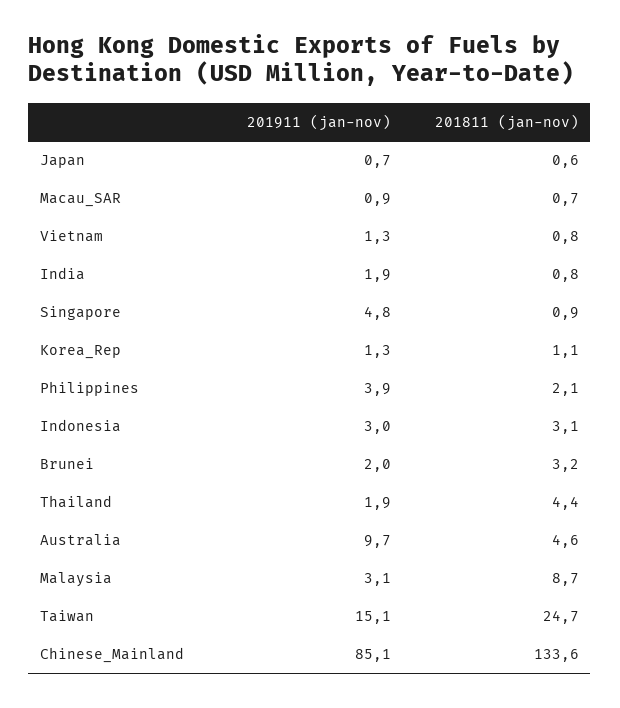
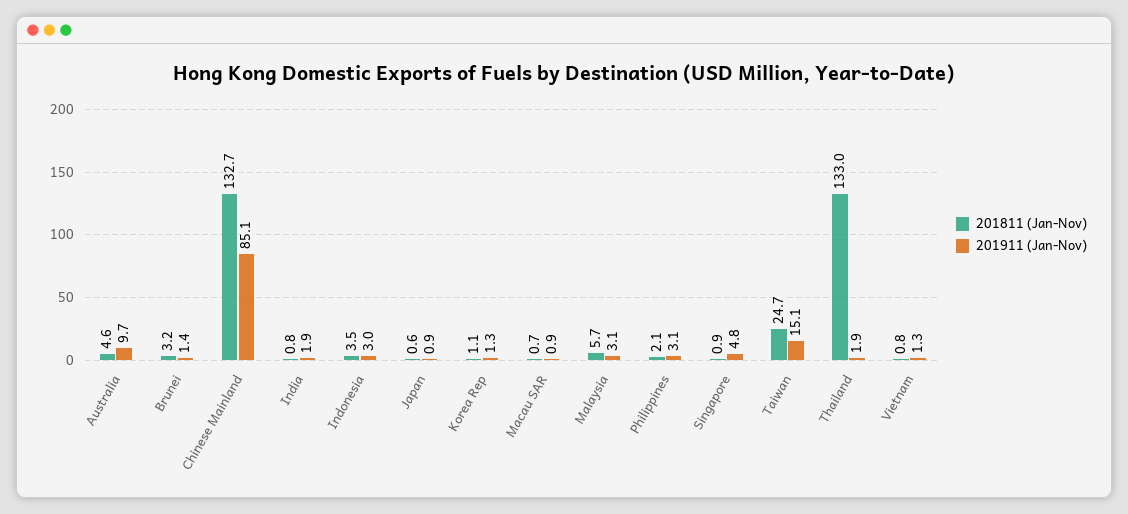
  {
    "201911 (jan-nov)": {
-     "Japan": 0.7,
+     "Japan": 0.9,
      "Macau_SAR": 0.9,
      "Vietnam": 1.3,
      "India": 1.9,
      "Singapore": 4.8,
      "Korea_Rep": 1.3,
-     "Philippines": 3.9,
+     "Philippines": 3.1,
      "Indonesia": 3,
-     "Brunei": 2,
+     "Brunei": 1.4,
      "Thailand": 1.9,
      "Australia": 9.7,
      "Malaysia": 3.1,
      "Taiwan": 15.1,
      "Chinese_Mainland": 85.1
    },
    "201811 (jan-nov)": {
      "Japan": 0.6,
      "Macau_SAR": 0.7,
      "Vietnam": 0.8,
      "India": 0.8,
      "Singapore": 0.9,
      "Korea_Rep": 1.1,
      "Philippines": 2.1,
-     "Indonesia": 3.1,
+     "Indonesia": 3.5,
      "Brunei": 3.2,
-     "Thailand": 4.4,
+     "Thailand": 133,
      "Australia": 4.6,
-     "Malaysia": 8.7,
+     "Malaysia": 5.7,
      "Taiwan": 24.7,
-     "Chinese_Mainland": 133.6
+     "Chinese_Mainland": 132.7
    }
  }

